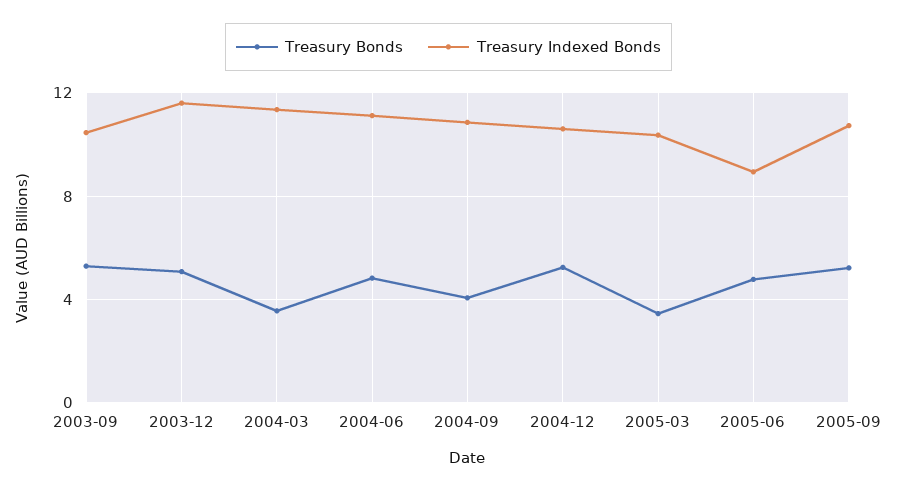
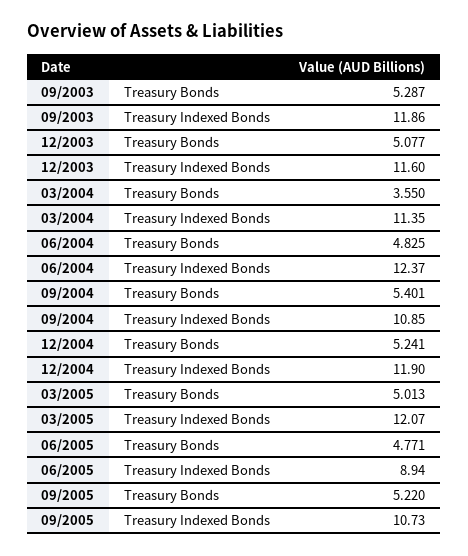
  {
    "Treasury Bonds": {
      "2003-09": 5.287,
      "2003-12": 5.077,
      "2004-03": 3.55,
      "2004-06": 4.825,
-     "2004-09": 4,
+     "2004-09": 5.401,
      "2004-12": 5.241,
-     "2005-03": 3.5,
+     "2005-03": 5.013,
      "2005-06": 4.771,
      "2005-09": 5.22
    },
    "Treasury Indexed Bonds": {
-     "2003-09": 10.5,
+     "2003-09": 11.86,
      "2003-12": 11.6,
      "2004-03": 11.35,
-     "2004-06": 11,
+     "2004-06": 12.37,
      "2004-09": 10.85,
-     "2004-12": 10.5,
+     "2004-12": 11.9,
-     "2005-03": 10.5,
+     "2005-03": 12.07,
      "2005-06": 8.94,
      "2005-09": 10.73
    }
  }

